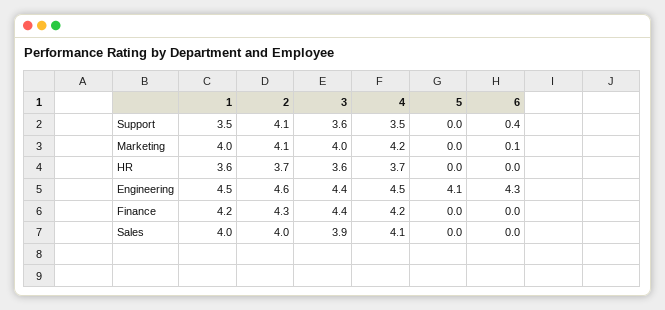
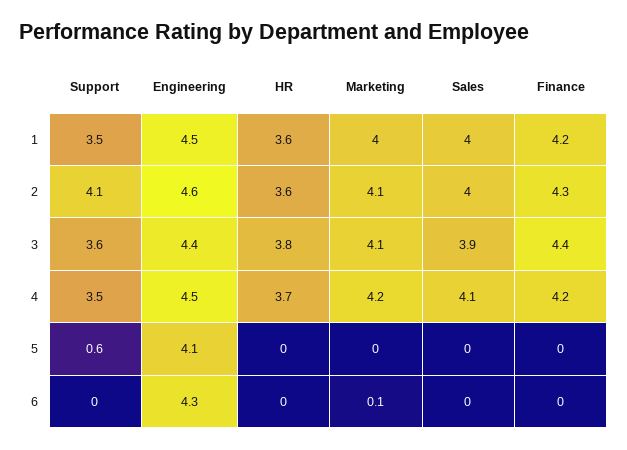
  {
    "1": {
      "Support": 3.5,
      "Marketing": 4,
      "HR": 3.6,
      "Engineering": 4.5,
      "Finance": 4.2,
      "Sales": 4
    },
    "2": {
      "Support": 4.1,
      "Marketing": 4.1,
-     "HR": 3.7,
+     "HR": 3.6,
      "Engineering": 4.6,
      "Finance": 4.3,
      "Sales": 4
    },
    "3": {
      "Support": 3.6,
-     "Marketing": 4,
+     "Marketing": 4.1,
-     "HR": 3.6,
+     "HR": 3.8,
      "Engineering": 4.4,
      "Finance": 4.4,
      "Sales": 3.9
    },
    "4": {
      "Support": 3.5,
      "Marketing": 4.2,
      "HR": 3.7,
      "Engineering": 4.5,
      "Finance": 4.2,
      "Sales": 4.1
    },
    "5": {
-     "Support": 0,
+     "Support": 0.6,
      "Marketing": 0,
      "HR": 0,
      "Engineering": 4.1,
      "Finance": 0,
      "Sales": 0
    },
    "6": {
-     "Support": 0.4,
+     "Support": 0,
      "Marketing": 0.1,
      "HR": 0,
      "Engineering": 4.3,
      "Finance": 0,
      "Sales": 0
    }
  }

